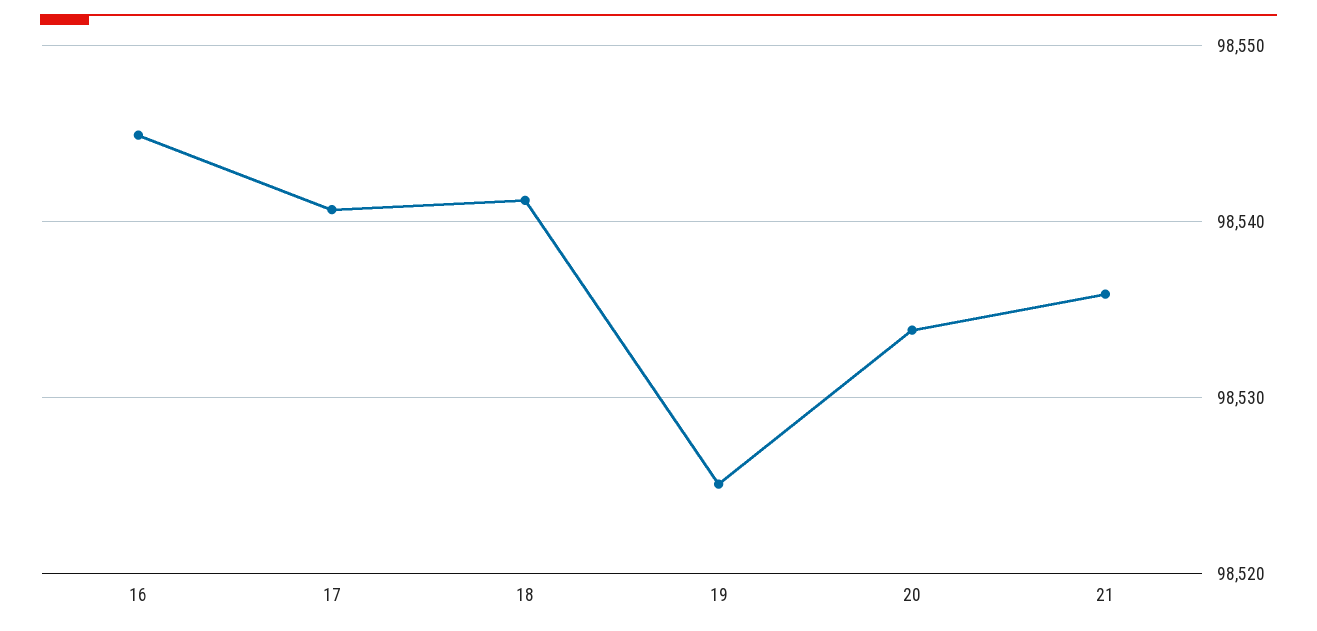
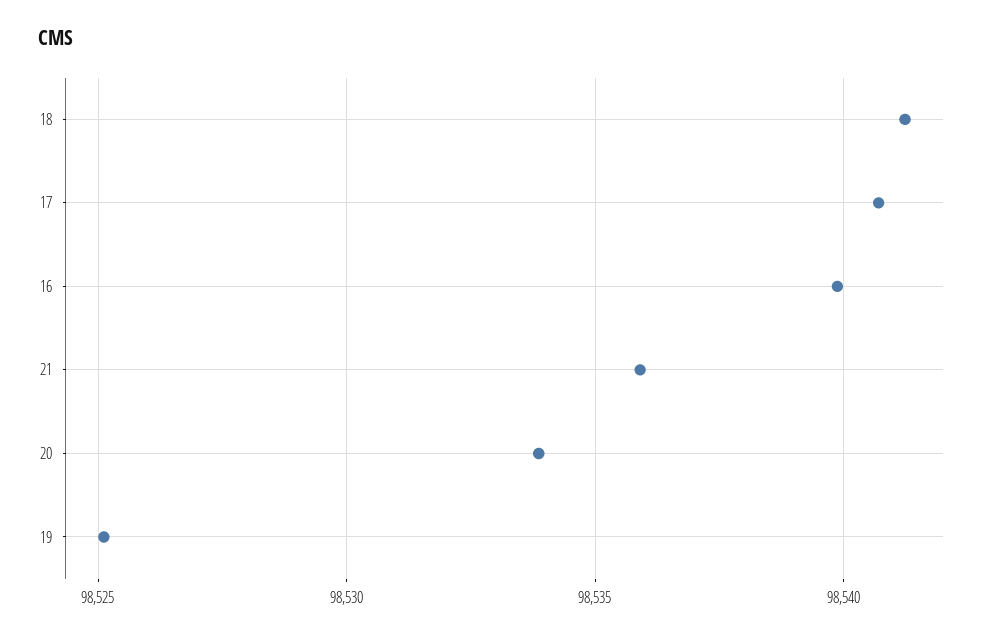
  {
-   "16": 98545,
+   "16": 98540,
    "17": 98540.5,
    "18": 98541,
    "19": 98525,
    "20": 98534,
    "21": 98536
  }

